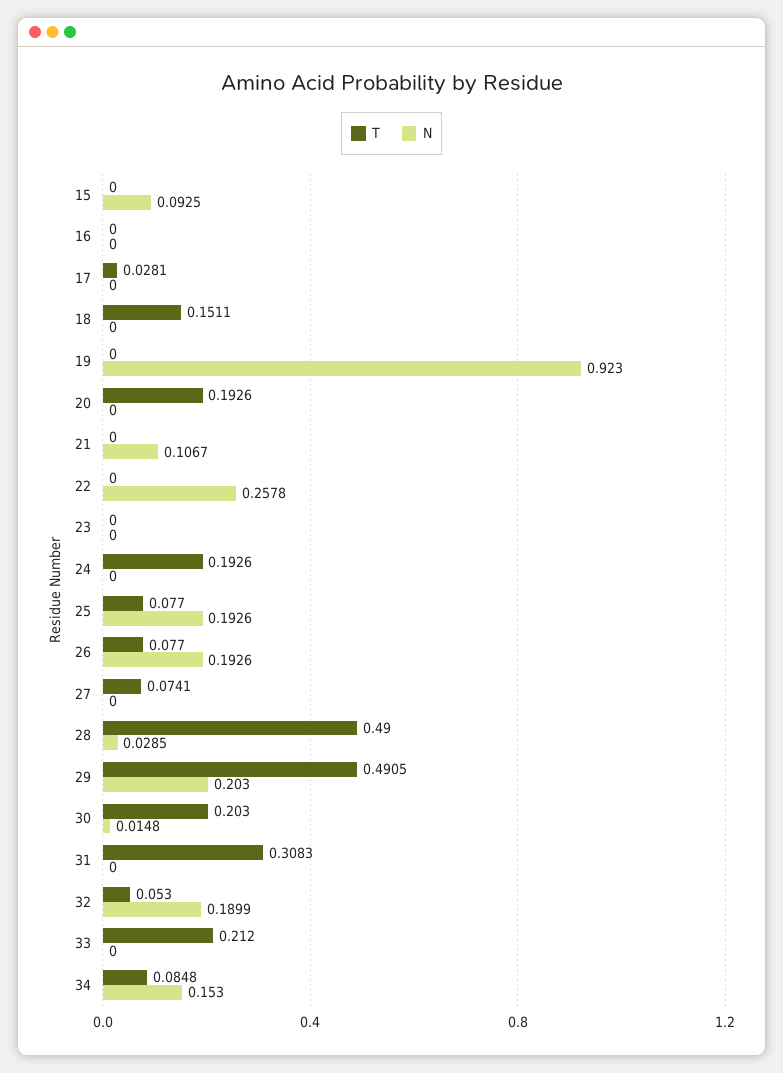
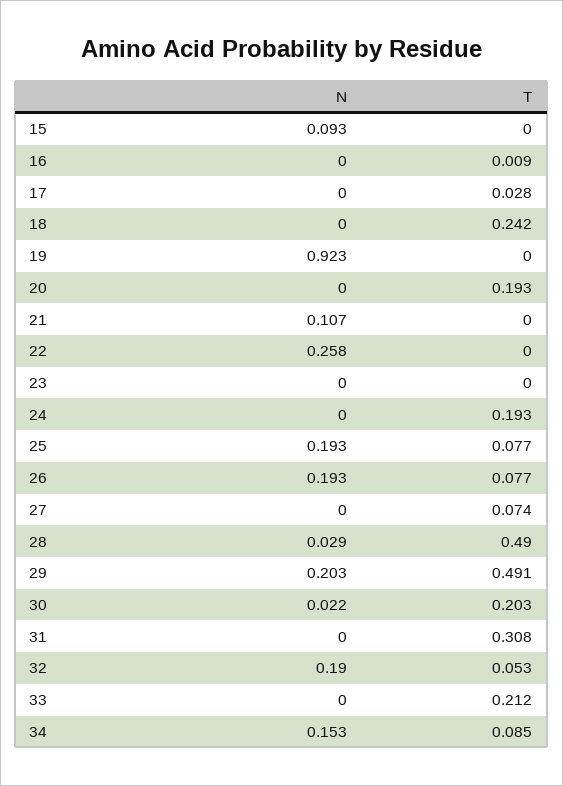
  {
    "T": {
      "15": 0,
-     "16": 0,
+     "16": 0.009,
      "17": 0.0281,
-     "18": 0.1511,
+     "18": 0.242,
      "19": 0,
      "20": 0.1926,
      "21": 0,
      "22": 0,
      "23": 0,
      "24": 0.1926,
      "25": 0.077,
      "26": 0.077,
      "27": 0.0741,
      "28": 0.49,
      "29": 0.4905,
      "30": 0.203,
      "31": 0.3083,
      "32": 0.053,
      "33": 0.212,
      "34": 0.0848
    },
    "N": {
      "15": 0.0925,
      "16": 0,
      "17": 0,
      "18": 0,
      "19": 0.923,
      "20": 0,
      "21": 0.1067,
      "22": 0.2578,
      "23": 0,
      "24": 0,
      "25": 0.1926,
      "26": 0.1926,
      "27": 0,
      "28": 0.0285,
      "29": 0.203,
-     "30": 0.0148,
+     "30": 0.022,
      "31": 0,
      "32": 0.1899,
      "33": 0,
      "34": 0.153
    }
  }

